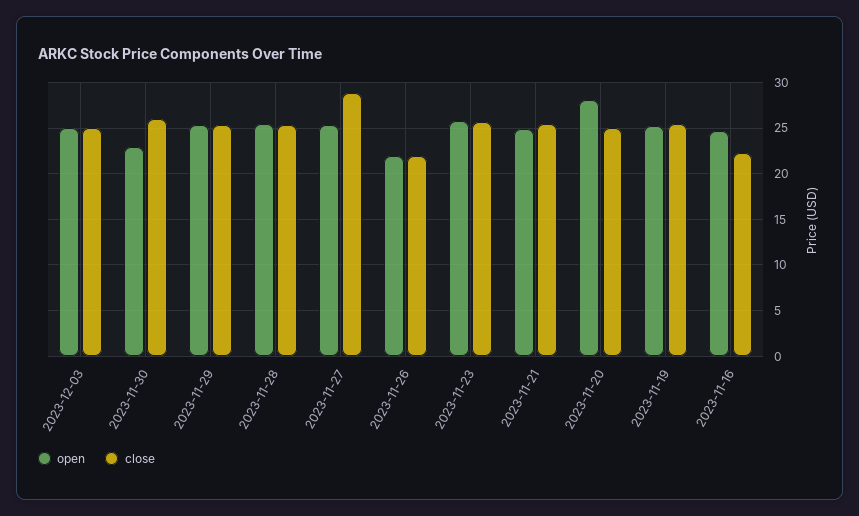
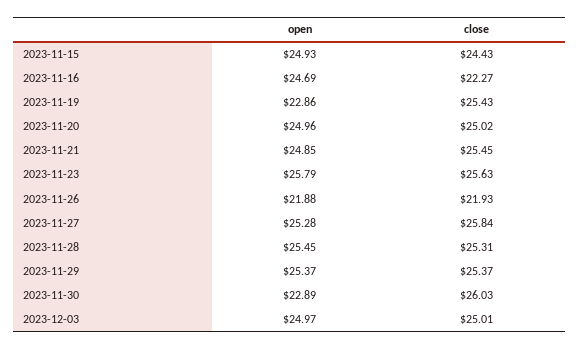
  {
    "open": {
      "2023-12-03": 24.97,
      "2023-11-30": 22.89,
      "2023-11-29": 25.37,
      "2023-11-28": 25.45,
      "2023-11-27": 25.28,
      "2023-11-26": 21.88,
      "2023-11-23": 25.79,
      "2023-11-21": 24.85,
-     "2023-11-20": 28,
+     "2023-11-20": 24.96,
-     "2023-11-19": 25,
+     "2023-11-19": 22.86,
-     "2023-11-16": 24.69
+     "2023-11-16": 24.69,
+     "2023-11-15": 24.93
    },
    "close": {
      "2023-12-03": 25.01,
      "2023-11-30": 26.03,
      "2023-11-29": 25.37,
      "2023-11-28": 25.31,
-     "2023-11-27": 29,
+     "2023-11-27": 25.84,
      "2023-11-26": 21.93,
      "2023-11-23": 25.63,
      "2023-11-21": 25.45,
      "2023-11-20": 25.02,
      "2023-11-19": 25.43,
-     "2023-11-16": 22.27
+     "2023-11-16": 22.27,
+     "2023-11-15": 24.43
    }
  }

